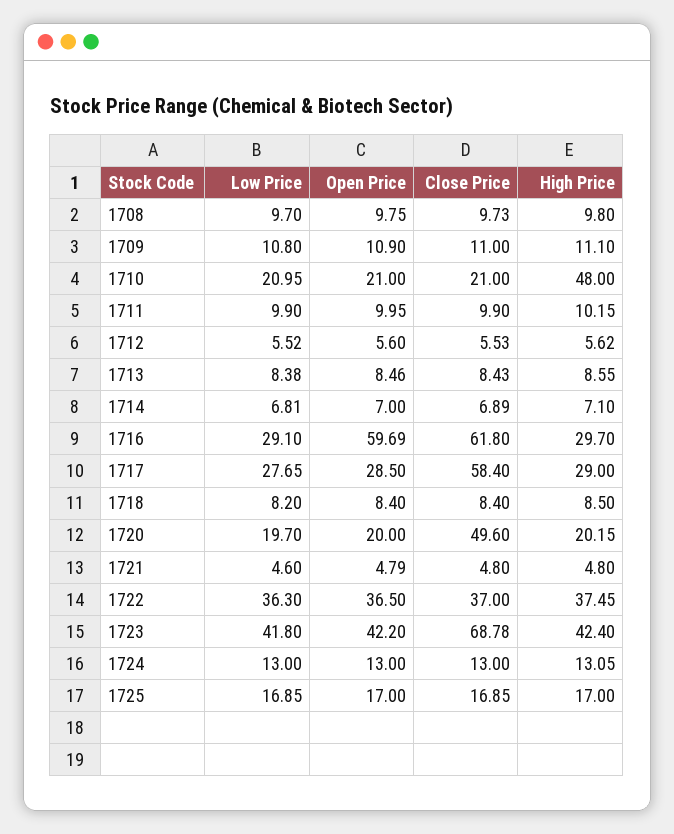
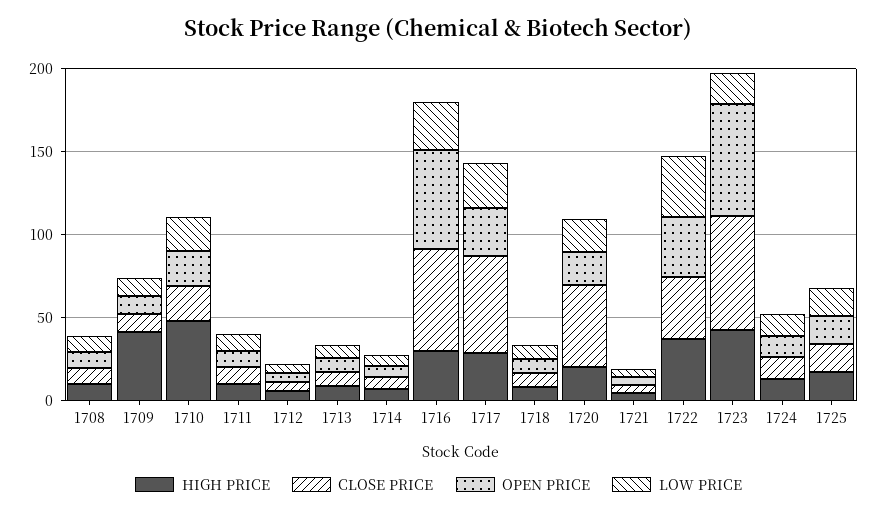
  {
    "Low Price": {
      "1708": 9.7,
      "1709": 10.8,
      "1710": 20.95,
      "1711": 9.9,
      "1712": 5.52,
      "1713": 8.38,
      "1714": 6.81,
      "1716": 29.1,
      "1717": 27.65,
      "1718": 8.2,
      "1720": 19.7,
      "1721": 4.6,
      "1722": 36.3,
-     "1723": 41.8,
+     "1723": 20,
      "1724": 13,
      "1725": 16.85
    },
    "Open Price": {
      "1708": 9.75,
      "1709": 10.9,
      "1710": 21,
      "1711": 9.95,
      "1712": 5.6,
      "1713": 8.46,
      "1714": 7,
      "1716": 59.69,
      "1717": 28.5,
      "1718": 8.4,
      "1720": 20,
      "1721": 4.79,
      "1722": 36.5,
-     "1723": 42.2,
+     "1723": 70,
      "1724": 13,
      "1725": 17
    },
    "Close Price": {
      "1708": 9.73,
      "1709": 11,
      "1710": 21,
      "1711": 9.9,
      "1712": 5.53,
      "1713": 8.43,
      "1714": 6.89,
      "1716": 61.8,
      "1717": 58.4,
      "1718": 8.4,
      "1720": 49.6,
      "1721": 4.8,
      "1722": 37,
      "1723": 68.78,
      "1724": 13,
      "1725": 16.85
    },
    "High Price": {
      "1708": 9.8,
-     "1709": 11.1,
+     "1709": 40,
      "1710": 48,
      "1711": 10.15,
      "1712": 5.62,
      "1713": 8.55,
      "1714": 7.1,
      "1716": 29.7,
      "1717": 29,
      "1718": 8.5,
      "1720": 20.15,
      "1721": 4.8,
      "1722": 37.45,
      "1723": 42.4,
      "1724": 13.05,
      "1725": 17
    }
  }

